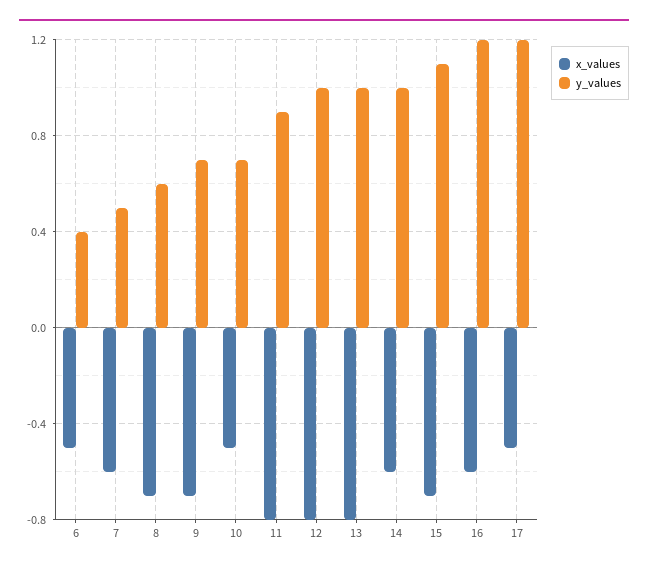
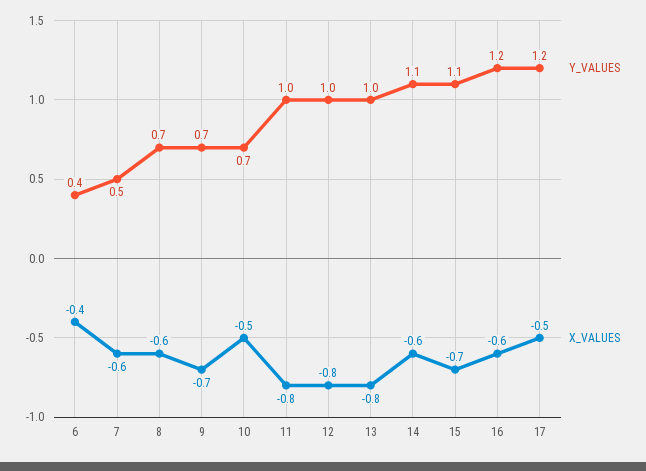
  {
    "x_values": {
-     "6": -0.5,
+     "6": -0.4,
      "7": -0.6,
-     "8": -0.7,
+     "8": -0.6,
      "9": -0.7,
      "10": -0.5,
      "11": -0.8,
      "12": -0.8,
      "13": -0.8,
      "14": -0.6,
      "15": -0.7,
      "16": -0.6,
      "17": -0.5
    },
    "y_values": {
      "6": 0.4,
      "7": 0.5,
-     "8": 0.6,
+     "8": 0.7,
      "9": 0.7,
      "10": 0.7,
-     "11": 0.9,
+     "11": 1,
      "12": 1,
      "13": 1,
-     "14": 1,
+     "14": 1.1,
      "15": 1.1,
      "16": 1.2,
      "17": 1.2
    }
  }

